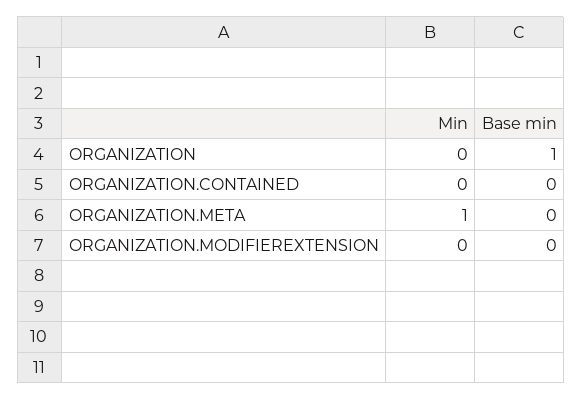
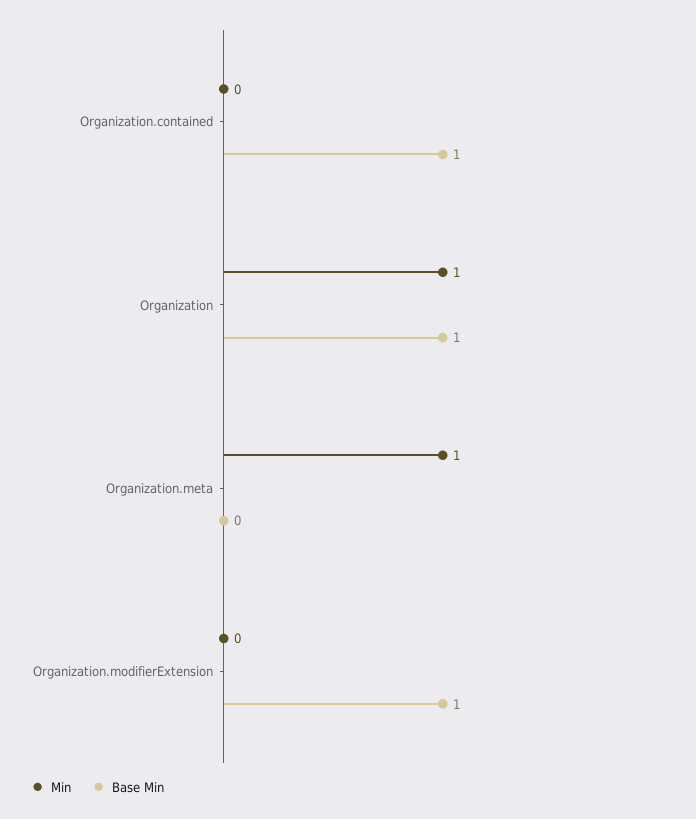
  {
    "Min": {
-     "ORGANIZATION": 0,
+     "ORGANIZATION": 1,
      "ORGANIZATION.CONTAINED": 0,
      "ORGANIZATION.META": 1,
      "ORGANIZATION.MODIFIEREXTENSION": 0
    },
    "Base min": {
      "ORGANIZATION": 1,
-     "ORGANIZATION.CONTAINED": 0,
+     "ORGANIZATION.CONTAINED": 1,
      "ORGANIZATION.META": 0,
-     "ORGANIZATION.MODIFIEREXTENSION": 0
+     "ORGANIZATION.MODIFIEREXTENSION": 1
    }
  }

